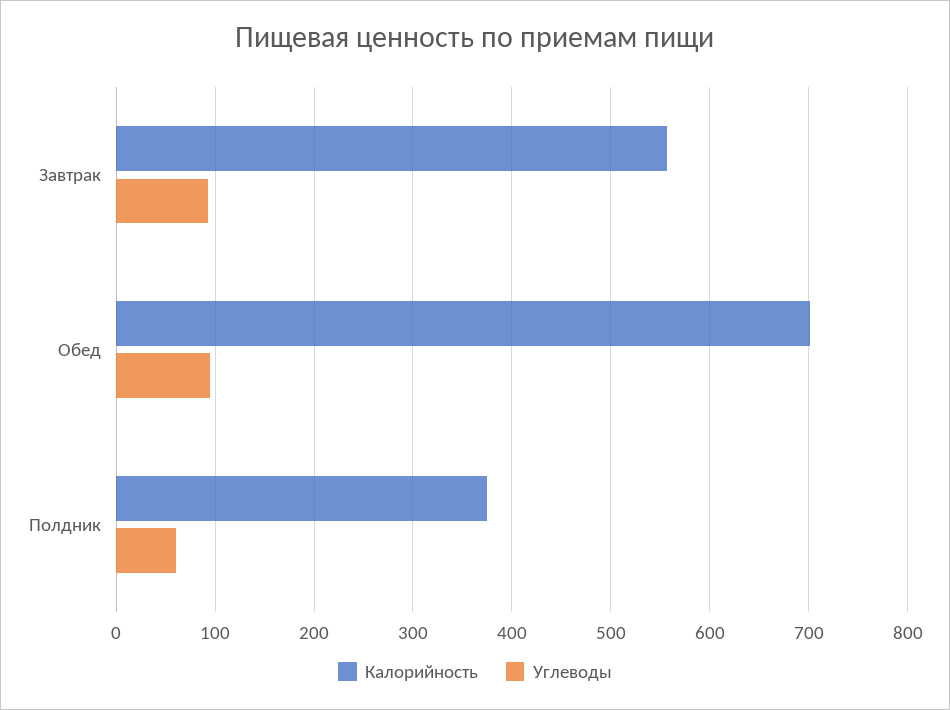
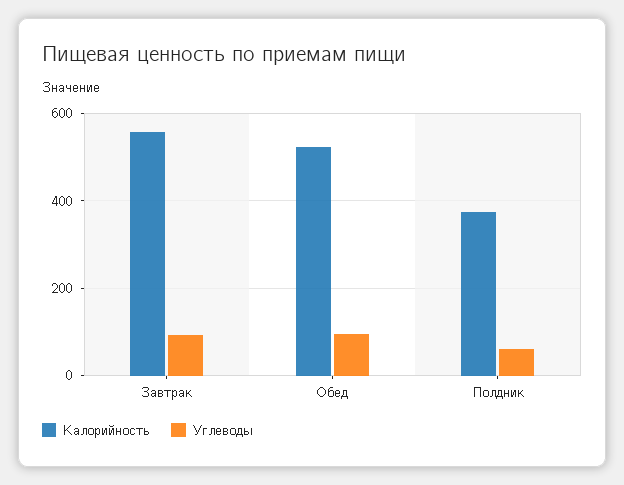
  {
    "Калорийность": {
      "Завтрак": 560,
-     "Обед": 700,
+     "Обед": 520,
      "Полдник": 370
    },
    "Углеводы": {
      "Завтрак": 90,
      "Обед": 90,
      "Полдник": 60
    }
  }

